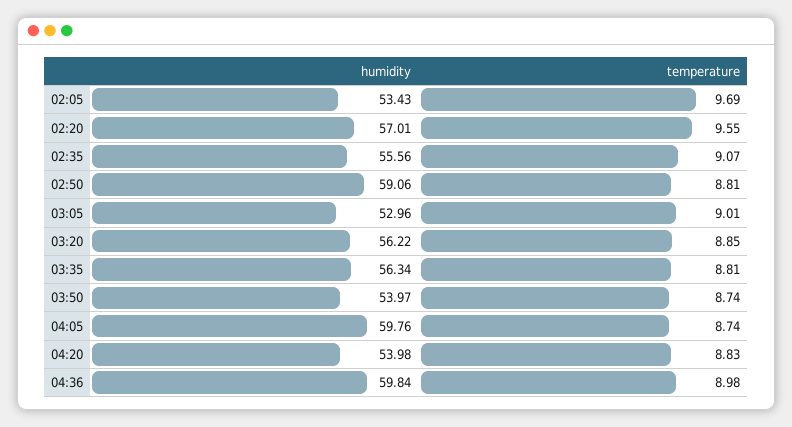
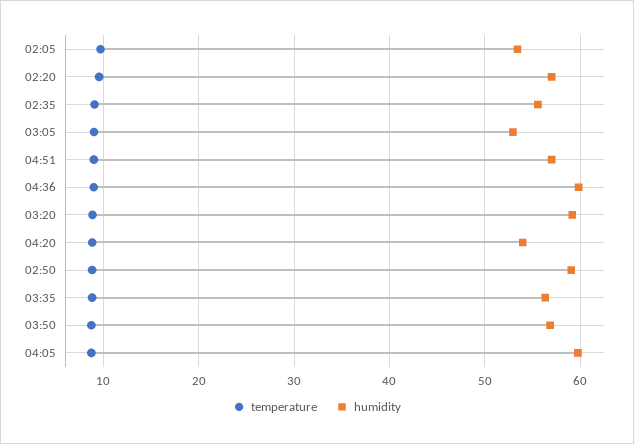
  {
    "humidity": {
      "02:05": 53.43,
      "02:20": 57.01,
      "02:35": 55.56,
      "02:50": 59.06,
      "03:05": 52.96,
-     "03:20": 56.22,
+     "03:20": 59,
      "03:35": 56.34,
-     "03:50": 53.97,
+     "03:50": 57,
      "04:05": 59.76,
      "04:20": 53.98,
-     "04:36": 59.84
+     "04:36": 59.84,
+     "04:51": 57
    },
    "temperature": {
      "02:05": 9.69,
      "02:20": 9.55,
      "02:35": 9.07,
      "02:50": 8.81,
      "03:05": 9.01,
      "03:20": 8.85,
      "03:35": 8.81,
      "03:50": 8.74,
      "04:05": 8.74,
      "04:20": 8.83,
-     "04:36": 8.98
+     "04:36": 8.98,
+     "04:51": 9
    }
  }

